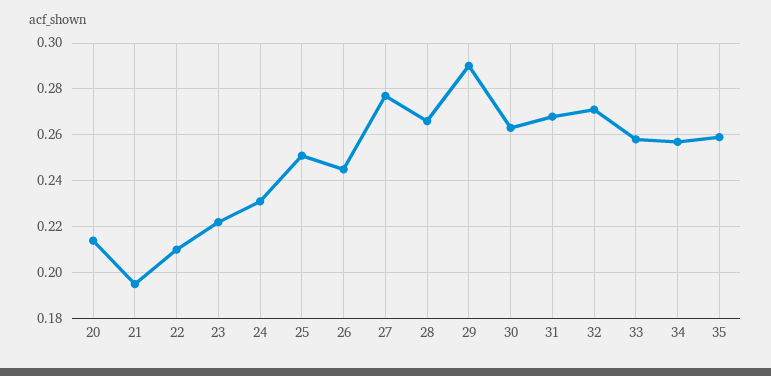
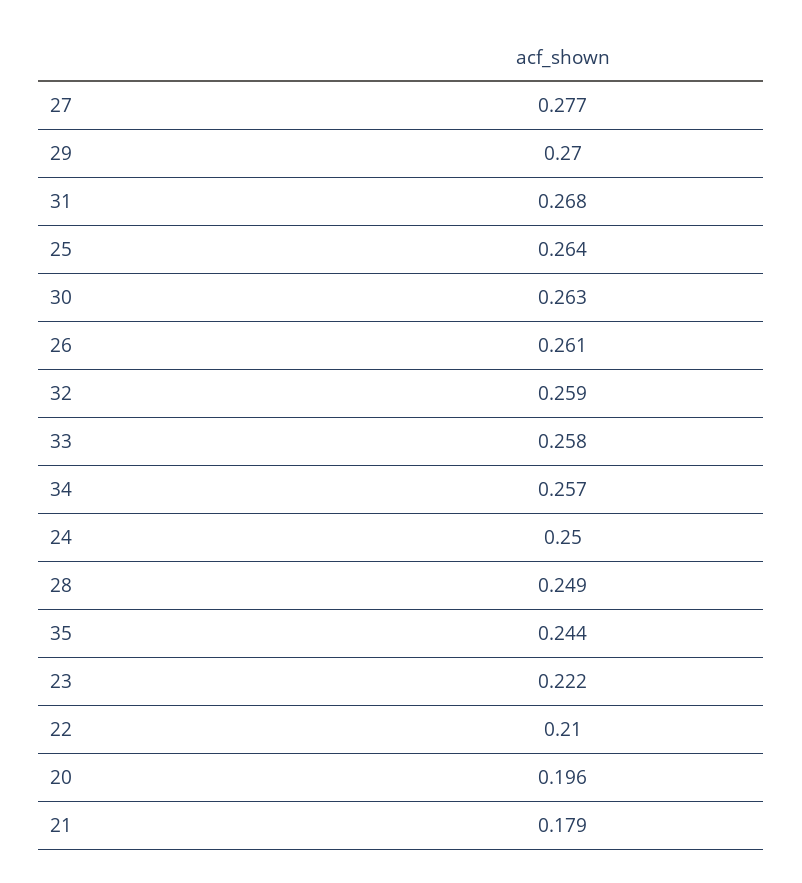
  {
-   "20": 0.215,
+   "20": 0.196,
-   "21": 0.195,
+   "21": 0.179,
    "22": 0.21,
    "23": 0.222,
-   "24": 0.23,
+   "24": 0.25,
-   "25": 0.25,
+   "25": 0.264,
-   "26": 0.245,
+   "26": 0.261,
    "27": 0.277,
-   "28": 0.265,
+   "28": 0.249,
-   "29": 0.29,
+   "29": 0.27,
    "30": 0.263,
    "31": 0.268,
-   "32": 0.27,
+   "32": 0.259,
    "33": 0.258,
    "34": 0.257,
-   "35": 0.26
+   "35": 0.244
  }

